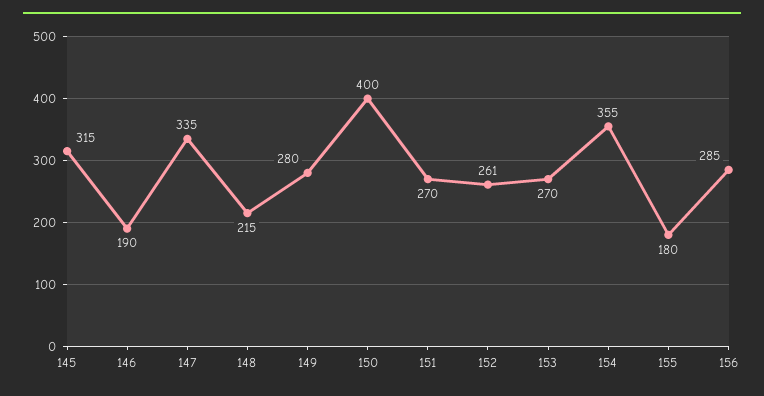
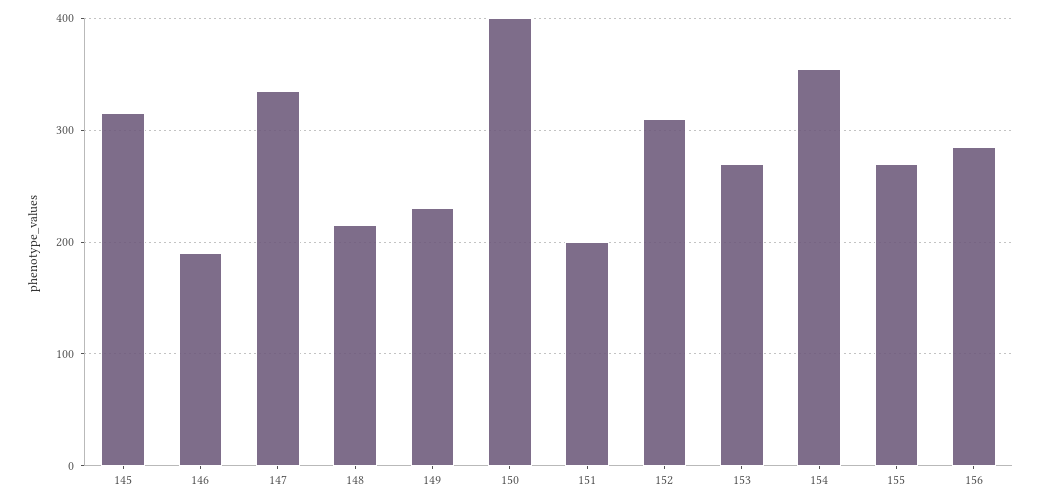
  {
    "145": 315,
    "146": 190,
    "147": 335,
    "148": 215,
-   "149": 280,
+   "149": 230,
    "150": 400,
-   "151": 270,
+   "151": 200,
-   "152": 261,
+   "152": 310,
    "153": 270,
    "154": 355,
-   "155": 180,
+   "155": 270,
    "156": 285
  }

